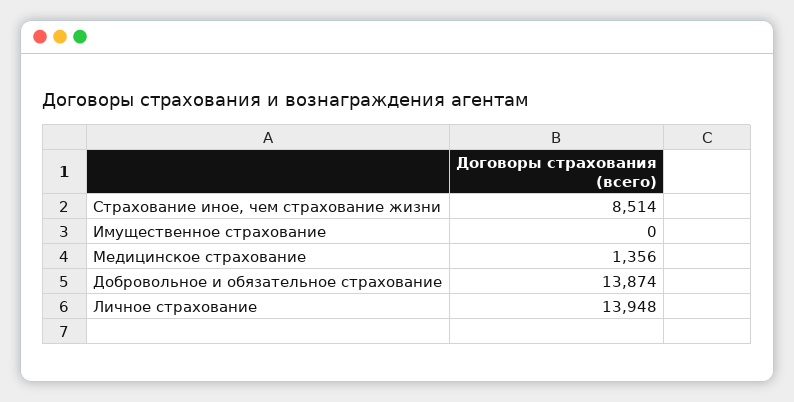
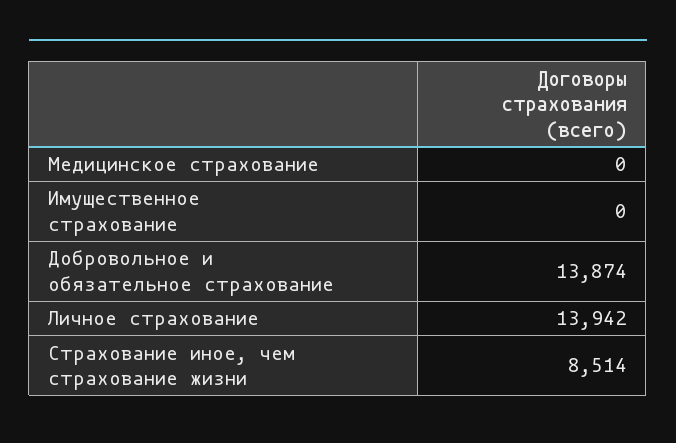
  {
    "Страхование иное, чем страхование жизни": 8514,
    "Имущественное страхование": 0,
-   "Медицинское страхование": 1356,
+   "Медицинское страхование": 0,
    "Добровольное и обязательное страхование": 13874,
-   "Личное страхование": 13948
+   "Личное страхование": 13942
  }

